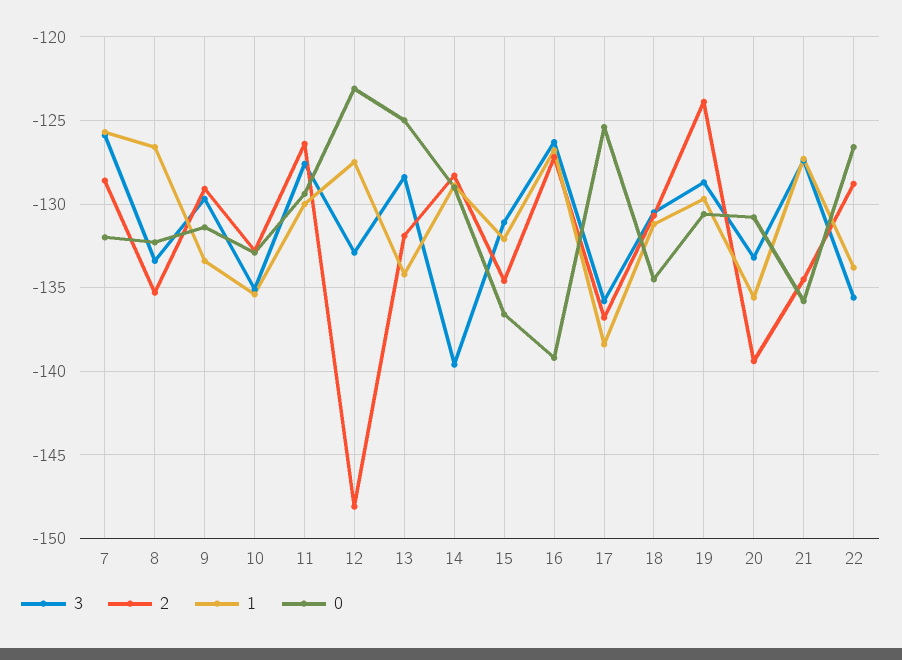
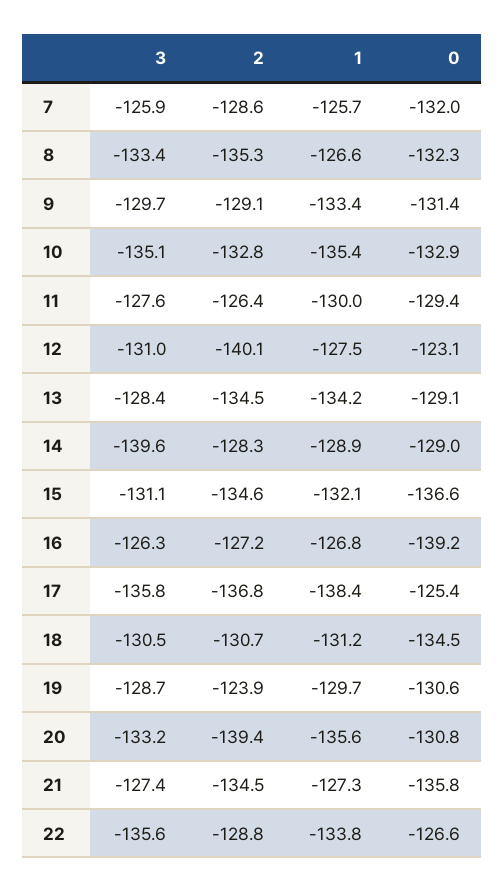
  {
    "3": {
      "7": -125.9,
      "8": -133.4,
      "9": -129.7,
      "10": -135.1,
      "11": -127.6,
-     "12": -133,
+     "12": -131,
      "13": -128.4,
      "14": -139.6,
      "15": -131.1,
      "16": -126.3,
      "17": -135.8,
      "18": -130.5,
      "19": -128.7,
      "20": -133.2,
      "21": -127.4,
      "22": -135.6
    },
    "2": {
      "7": -128.6,
      "8": -135.3,
      "9": -129.1,
      "10": -132.8,
      "11": -126.4,
-     "12": -148,
+     "12": -140.1,
-     "13": -132,
+     "13": -134.5,
      "14": -128.3,
      "15": -134.6,
      "16": -127.2,
      "17": -136.8,
      "18": -130.7,
      "19": -123.9,
      "20": -139.4,
      "21": -134.5,
      "22": -128.8
    },
    "1": {
      "7": -125.7,
      "8": -126.6,
      "9": -133.4,
      "10": -135.4,
      "11": -130,
      "12": -127.5,
      "13": -134.2,
      "14": -128.9,
      "15": -132.1,
      "16": -126.8,
      "17": -138.4,
      "18": -131.2,
      "19": -129.7,
      "20": -135.6,
      "21": -127.3,
      "22": -133.8
    },
    "0": {
      "7": -132,
      "8": -132.3,
      "9": -131.4,
      "10": -132.9,
      "11": -129.4,
      "12": -123.1,
-     "13": -125,
+     "13": -129.1,
      "14": -129,
      "15": -136.6,
      "16": -139.2,
      "17": -125.4,
      "18": -134.5,
      "19": -130.6,
      "20": -130.8,
      "21": -135.8,
      "22": -126.6
    }
  }

